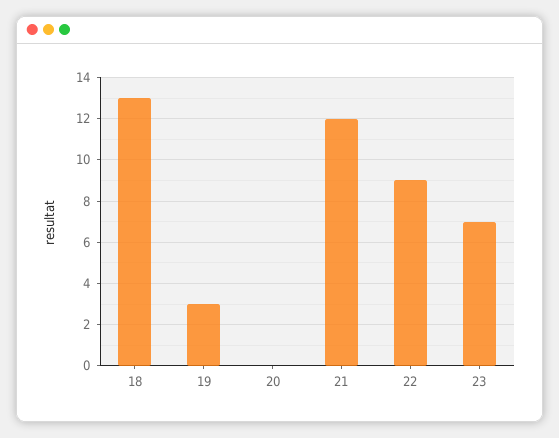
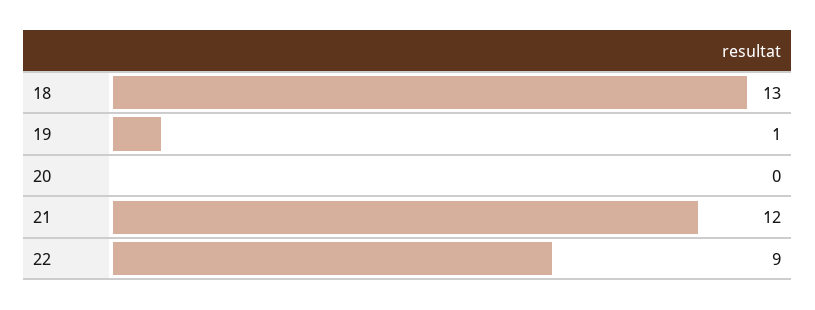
  {
    "18": 13,
-   "19": 3,
+   "19": 1,
    "20": 0,
    "21": 12,
-   "22": 9,
+   "22": 9
-   "23": 7
  }

